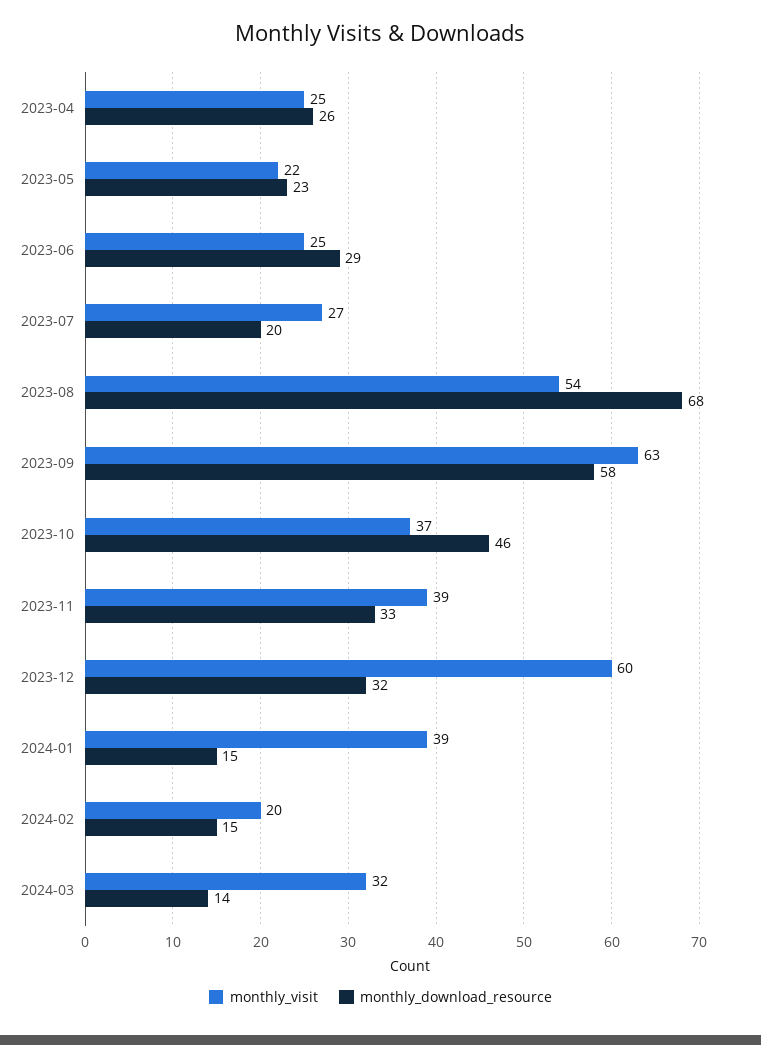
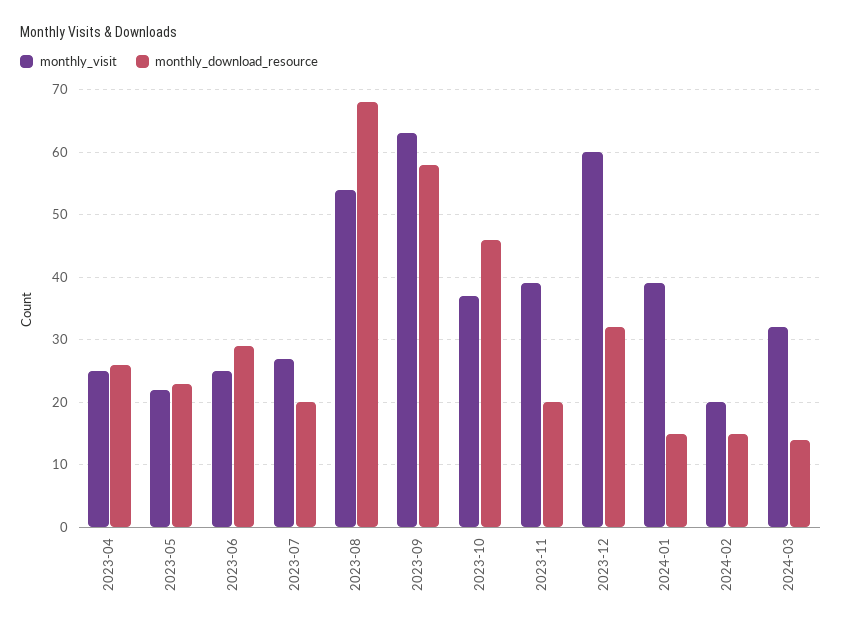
  {
    "monthly_visit": {
      "2023-04": 25,
      "2023-05": 22,
      "2023-06": 25,
      "2023-07": 27,
      "2023-08": 54,
      "2023-09": 63,
      "2023-10": 37,
      "2023-11": 39,
      "2023-12": 60,
      "2024-01": 39,
      "2024-02": 20,
      "2024-03": 32
    },
    "monthly_download_resource": {
      "2023-04": 26,
      "2023-05": 23,
      "2023-06": 29,
      "2023-07": 20,
      "2023-08": 68,
      "2023-09": 58,
      "2023-10": 46,
-     "2023-11": 33,
+     "2023-11": 20,
      "2023-12": 32,
      "2024-01": 15,
      "2024-02": 15,
      "2024-03": 14
    }
  }

